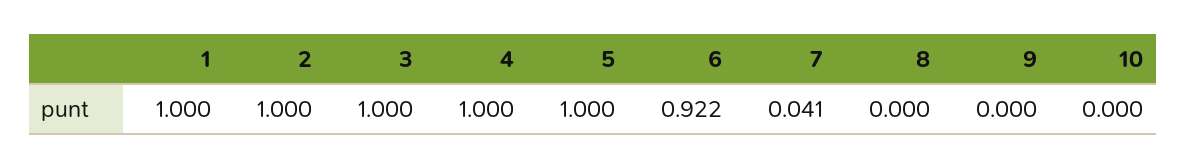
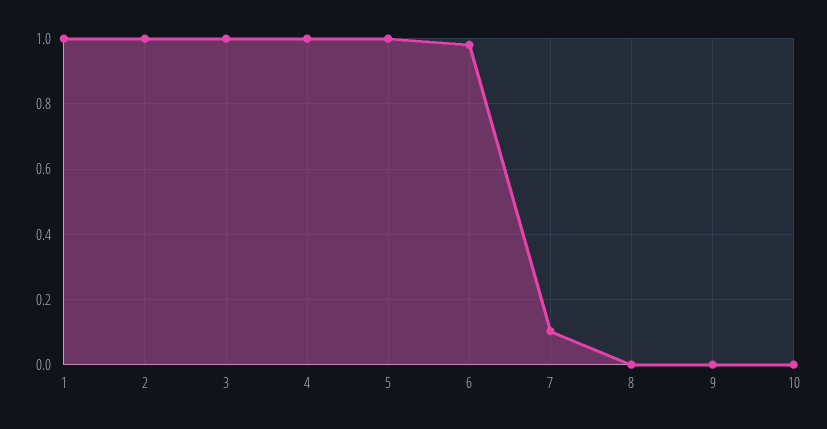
  {
    "1": 1,
    "2": 1,
    "3": 1,
    "4": 1,
    "5": 1,
-   "6": 0.922,
+   "6": 0.98,
-   "7": 0.041,
+   "7": 0.1,
    "8": 0,
    "9": 0,
    "10": 0
  }

